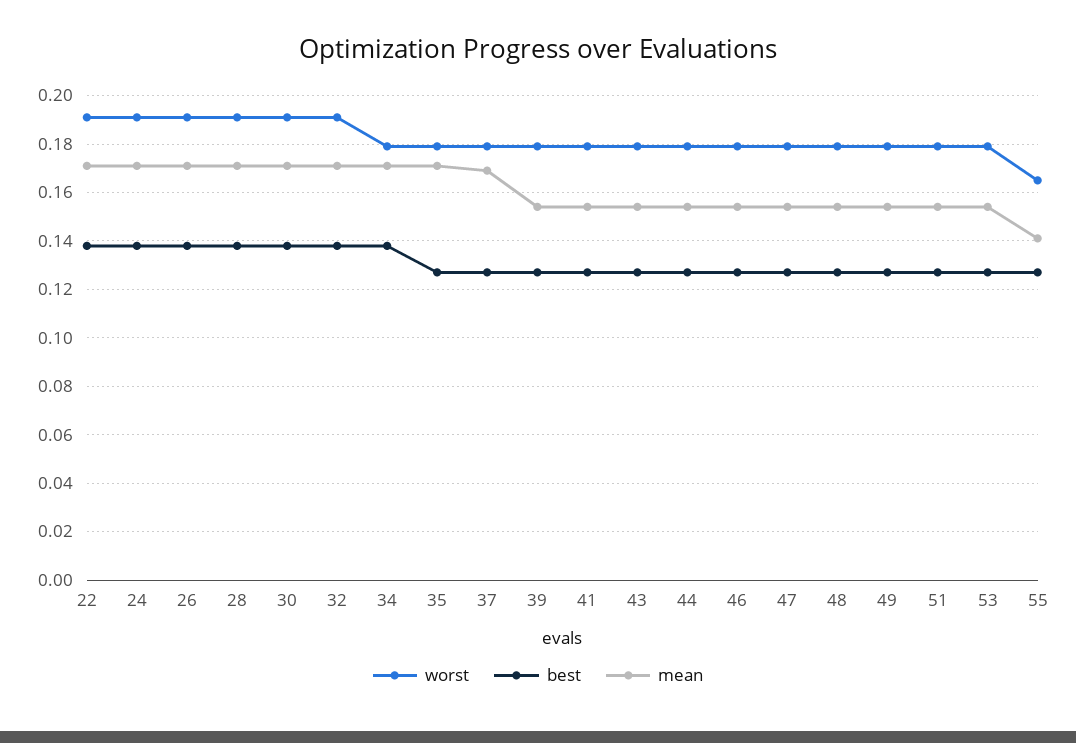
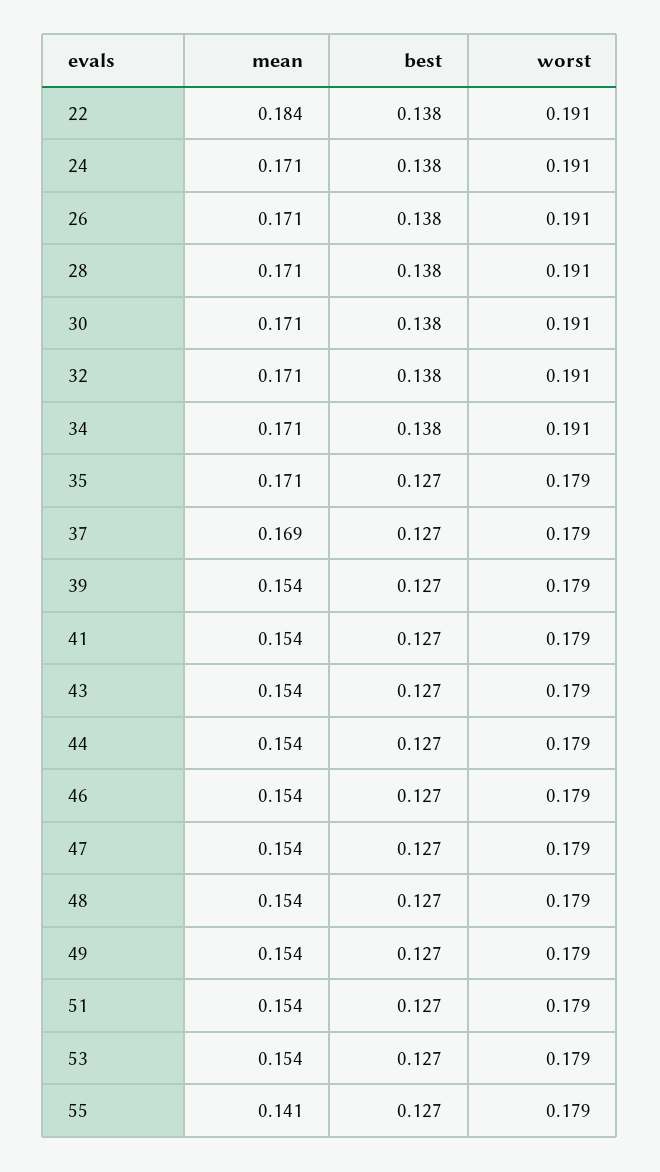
  {
    "worst": {
      "22": 0.191,
      "24": 0.191,
      "26": 0.191,
      "28": 0.191,
      "30": 0.191,
      "32": 0.191,
-     "34": 0.18,
+     "34": 0.191,
      "35": 0.179,
      "37": 0.179,
      "39": 0.179,
      "41": 0.179,
      "43": 0.179,
      "44": 0.179,
      "46": 0.179,
      "47": 0.179,
      "48": 0.179,
      "49": 0.179,
      "51": 0.179,
      "53": 0.179,
-     "55": 0.165
+     "55": 0.179
    },
    "best": {
      "22": 0.138,
      "24": 0.138,
      "26": 0.138,
      "28": 0.138,
      "30": 0.138,
      "32": 0.138,
      "34": 0.138,
      "35": 0.127,
      "37": 0.127,
      "39": 0.127,
      "41": 0.127,
      "43": 0.127,
      "44": 0.127,
      "46": 0.127,
      "47": 0.127,
      "48": 0.127,
      "49": 0.127,
      "51": 0.127,
      "53": 0.127,
      "55": 0.127
    },
    "mean": {
-     "22": 0.17,
+     "22": 0.184,
      "24": 0.171,
      "26": 0.171,
      "28": 0.171,
      "30": 0.171,
      "32": 0.171,
      "34": 0.171,
      "35": 0.171,
      "37": 0.169,
      "39": 0.154,
      "41": 0.154,
      "43": 0.154,
      "44": 0.154,
      "46": 0.154,
      "47": 0.154,
      "48": 0.154,
      "49": 0.154,
      "51": 0.154,
      "53": 0.154,
      "55": 0.141
    }
  }

